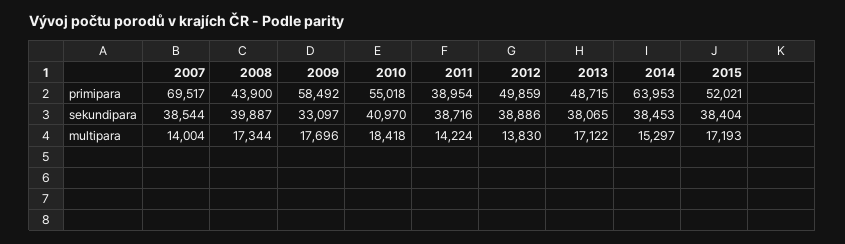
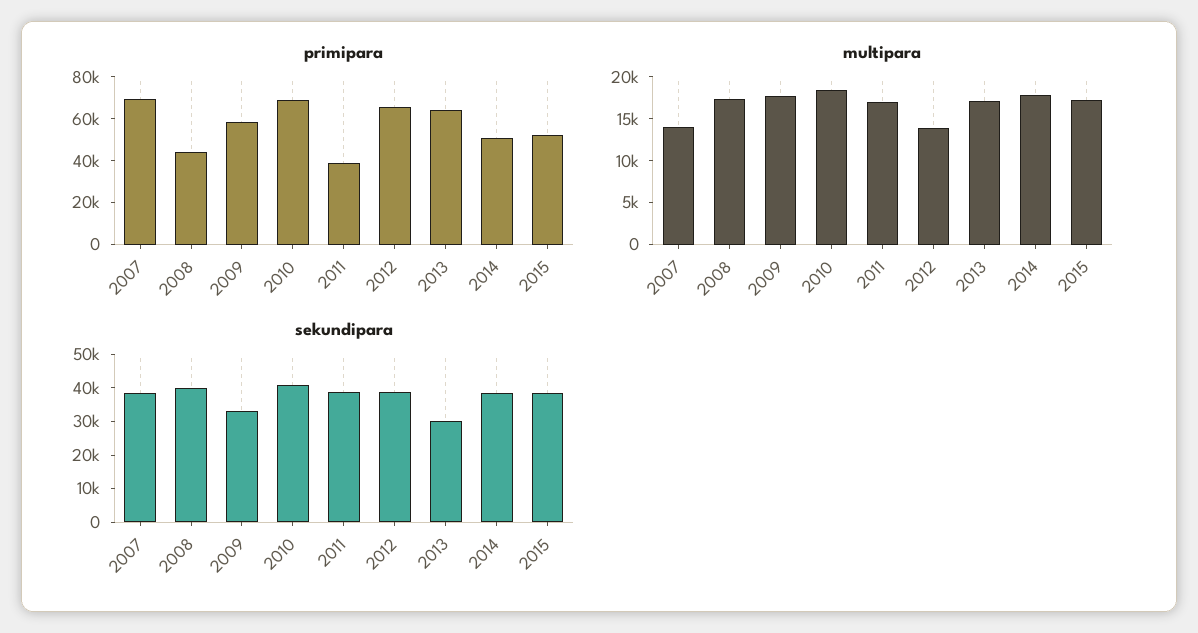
  {
    "primipara": {
      "2007": 69517,
      "2008": 43900,
      "2009": 58492,
-     "2010": 55018,
+     "2010": 70000,
      "2011": 38954,
-     "2012": 49859,
+     "2012": 65000,
-     "2013": 48715,
+     "2013": 65000,
-     "2014": 63953,
+     "2014": 50000,
      "2015": 52021
    },
    "sekundipara": {
      "2007": 38544,
      "2008": 39887,
      "2009": 33097,
      "2010": 40970,
      "2011": 38716,
      "2012": 38886,
-     "2013": 38065,
+     "2013": 30000,
      "2014": 38453,
      "2015": 38404
    },
    "multipara": {
      "2007": 14004,
      "2008": 17344,
      "2009": 17696,
      "2010": 18418,
-     "2011": 14224,
+     "2011": 17000,
      "2012": 13830,
      "2013": 17122,
-     "2014": 15297,
+     "2014": 18000,
      "2015": 17193
    }
  }

